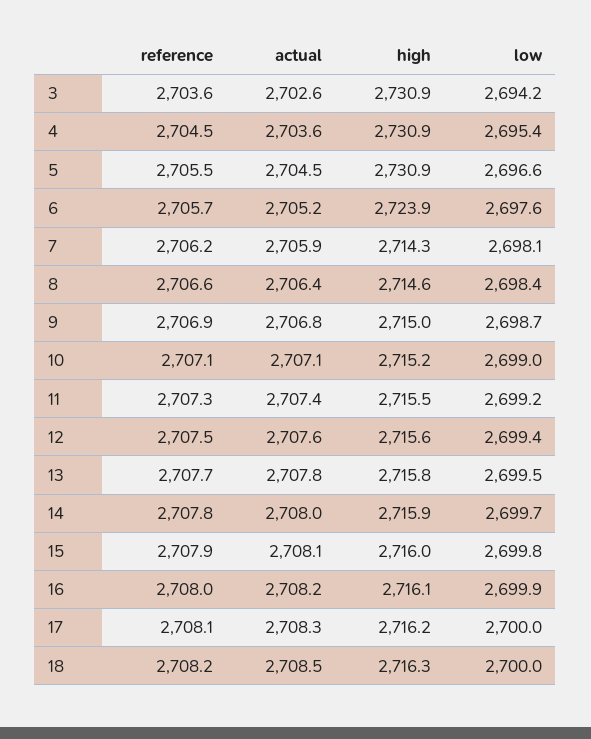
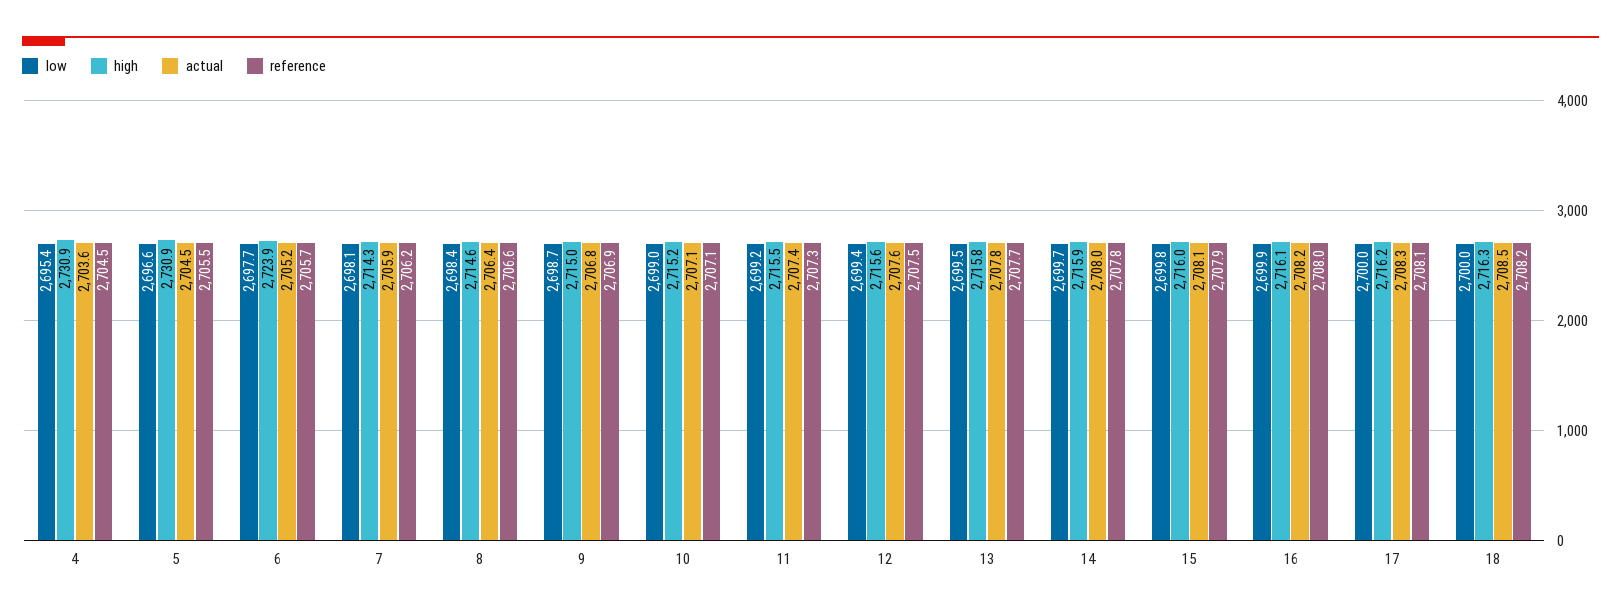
  {
    "reference": {
-     "3": 2703.6,
      "4": 2704.5,
      "5": 2705.5,
      "6": 2705.7,
      "7": 2706.2,
      "8": 2706.6,
      "9": 2706.9,
      "10": 2707.1,
      "11": 2707.3,
      "12": 2707.5,
      "13": 2707.7,
      "14": 2707.8,
      "15": 2707.9,
      "16": 2708,
      "17": 2708.1,
      "18": 2708.2
    },
    "actual": {
-     "3": 2702.6,
      "4": 2703.6,
      "5": 2704.5,
      "6": 2705.2,
      "7": 2705.9,
      "8": 2706.4,
      "9": 2706.8,
      "10": 2707.1,
      "11": 2707.4,
      "12": 2707.6,
      "13": 2707.8,
      "14": 2708,
      "15": 2708.1,
      "16": 2708.2,
      "17": 2708.3,
      "18": 2708.5
    },
    "high": {
-     "3": 2730.9,
      "4": 2730.9,
      "5": 2730.9,
      "6": 2723.9,
      "7": 2714.3,
      "8": 2714.6,
      "9": 2715,
      "10": 2715.2,
      "11": 2715.5,
      "12": 2715.6,
      "13": 2715.8,
      "14": 2715.9,
      "15": 2716,
      "16": 2716.1,
      "17": 2716.2,
      "18": 2716.3
    },
    "low": {
-     "3": 2694.2,
      "4": 2695.4,
      "5": 2696.6,
-     "6": 2697.6,
+     "6": 2697.7,
      "7": 2698.1,
      "8": 2698.4,
      "9": 2698.7,
      "10": 2699,
      "11": 2699.2,
      "12": 2699.4,
      "13": 2699.5,
      "14": 2699.7,
      "15": 2699.8,
      "16": 2699.9,
      "17": 2700,
      "18": 2700
    }
  }

